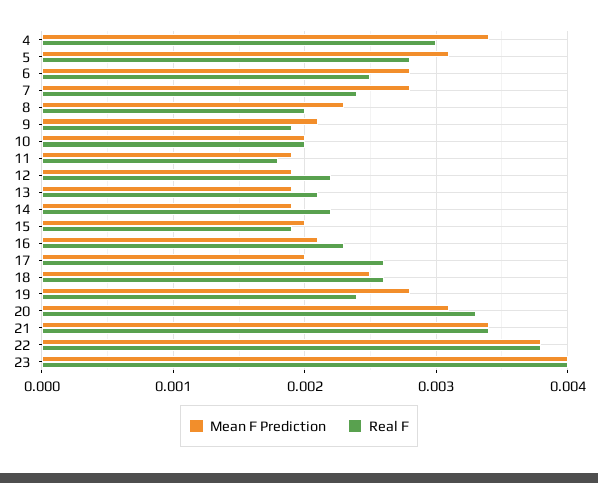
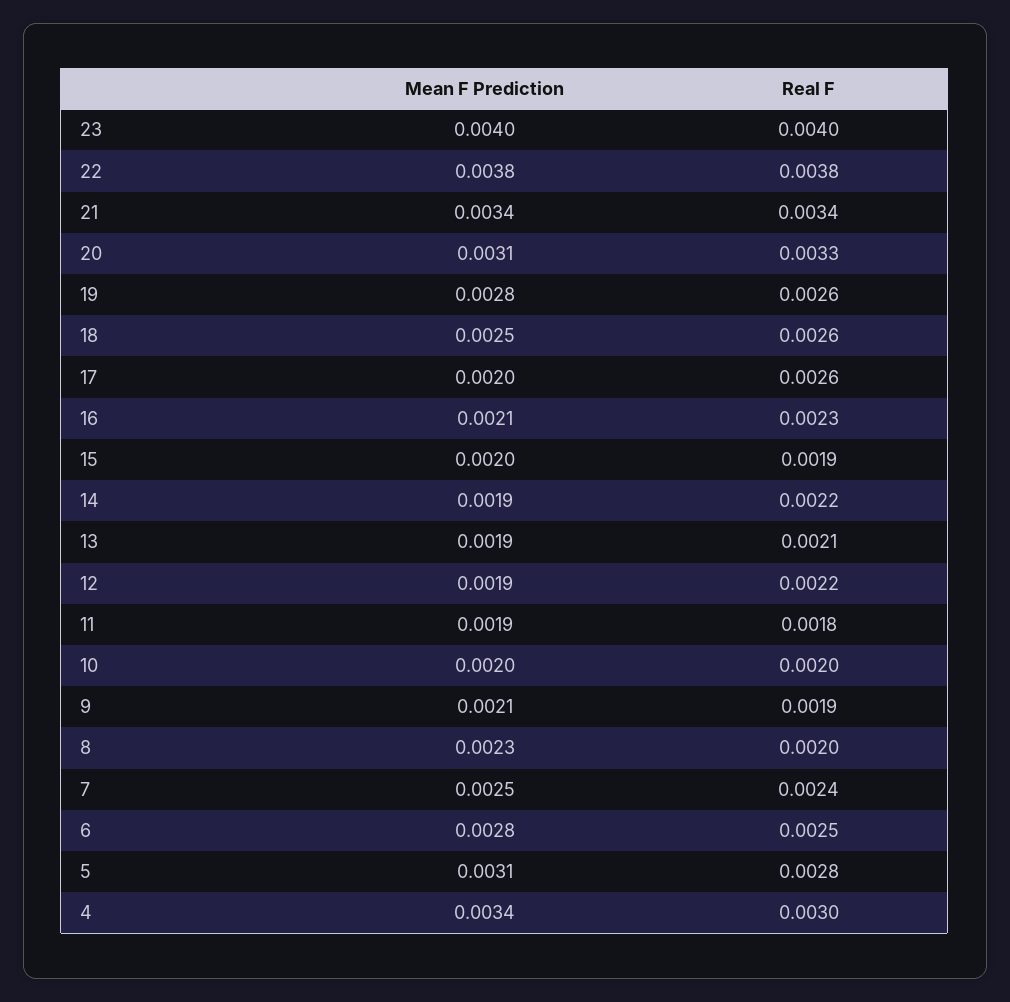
  {
    "Mean F Prediction": {
      "4": 0.0034,
      "5": 0.0031,
      "6": 0.0028,
-     "7": 0.0028,
+     "7": 0.0025,
      "8": 0.0023,
      "9": 0.0021,
      "10": 0.002,
      "11": 0.0019,
      "12": 0.0019,
      "13": 0.0019,
      "14": 0.0019,
      "15": 0.002,
      "16": 0.0021,
      "17": 0.002,
      "18": 0.0025,
      "19": 0.0028,
      "20": 0.0031,
      "21": 0.0034,
      "22": 0.0038,
      "23": 0.004
    },
    "Real F": {
      "4": 0.003,
      "5": 0.0028,
      "6": 0.0025,
      "7": 0.0024,
      "8": 0.002,
      "9": 0.0019,
      "10": 0.002,
      "11": 0.0018,
      "12": 0.0022,
      "13": 0.0021,
      "14": 0.0022,
      "15": 0.0019,
      "16": 0.0023,
      "17": 0.0026,
      "18": 0.0026,
-     "19": 0.0024,
+     "19": 0.0026,
      "20": 0.0033,
      "21": 0.0034,
      "22": 0.0038,
      "23": 0.004
    }
  }

